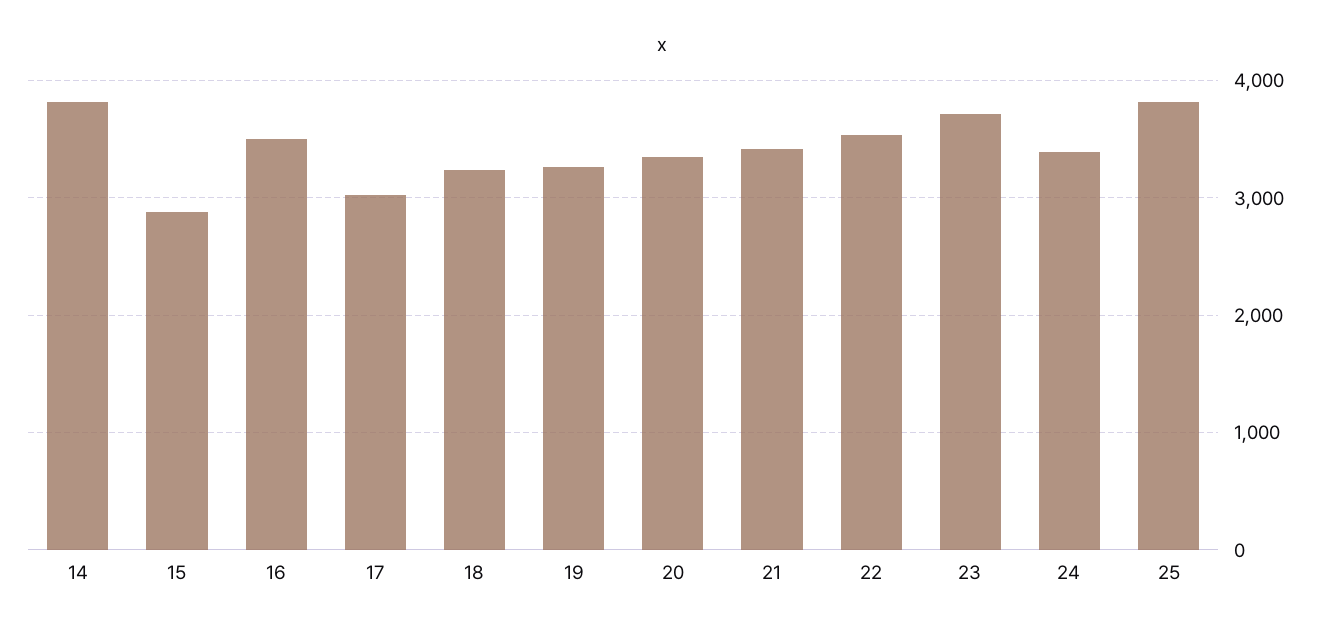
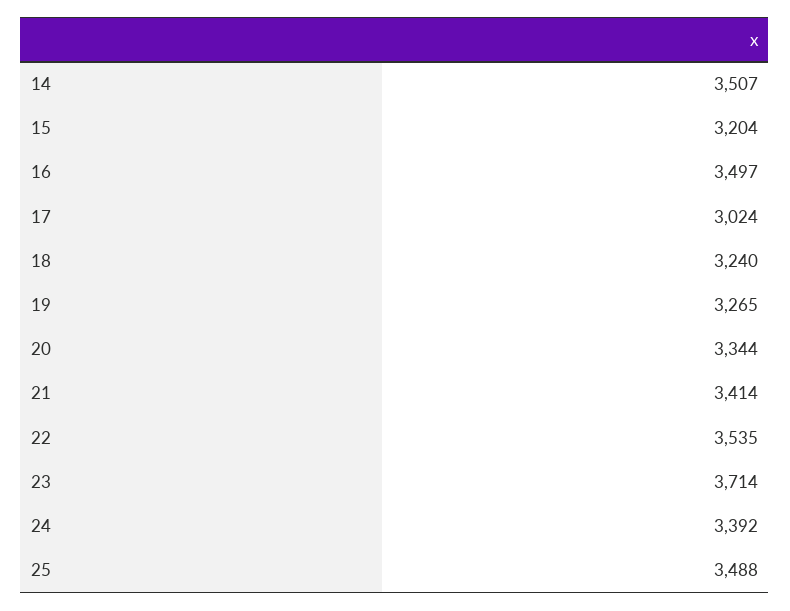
  {
-   "14": 3800,
+   "14": 3507,
-   "15": 2900,
+   "15": 3204,
    "16": 3497,
    "17": 3024,
    "18": 3240,
    "19": 3265,
    "20": 3344,
    "21": 3414,
    "22": 3535,
    "23": 3714,
    "24": 3392,
-   "25": 3800
+   "25": 3488
  }

